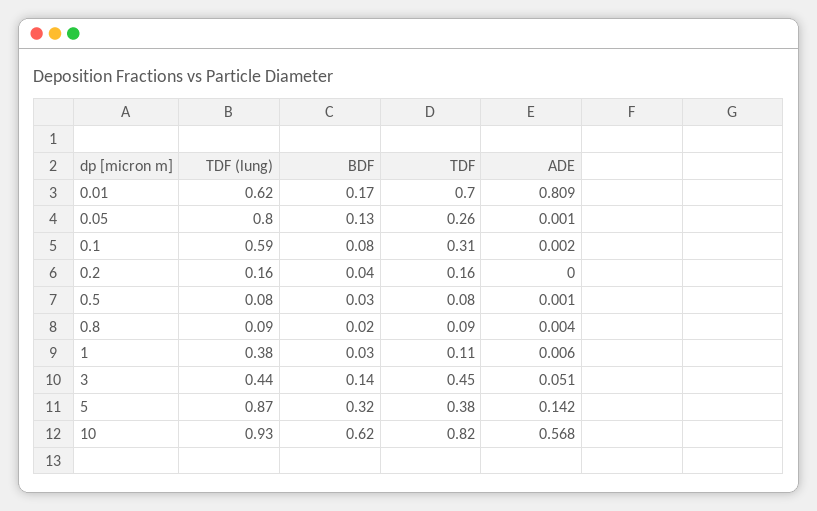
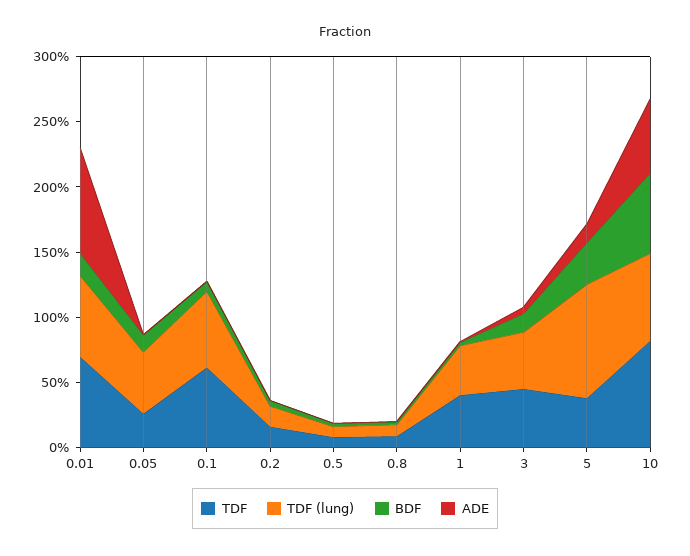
  {
    "TDF (lung)": {
      "0.01": 0.62,
-     "0.05": 0.8,
+     "0.05": 0.5,
      "0.1": 0.59,
      "0.2": 0.16,
      "0.5": 0.08,
      "0.8": 0.09,
      "1": 0.38,
      "3": 0.44,
      "5": 0.87,
-     "10": 0.93
+     "10": 0.7
    },
    "BDF": {
      "0.01": 0.17,
      "0.05": 0.13,
      "0.1": 0.08,
      "0.2": 0.04,
      "0.5": 0.03,
      "0.8": 0.02,
      "1": 0.03,
      "3": 0.14,
      "5": 0.32,
      "10": 0.62
    },
    "TDF": {
      "0.01": 0.7,
      "0.05": 0.26,
-     "0.1": 0.31,
+     "0.1": 0.6,
      "0.2": 0.16,
      "0.5": 0.08,
      "0.8": 0.09,
-     "1": 0.11,
+     "1": 0.4,
      "3": 0.45,
      "5": 0.38,
      "10": 0.82
    },
    "ADE": {
      "0.01": 0.809,
      "0.05": 0.001,
      "0.1": 0.002,
      "0.2": 0,
      "0.5": 0.001,
      "0.8": 0.004,
      "1": 0.006,
      "3": 0.051,
      "5": 0.142,
      "10": 0.568
    }
  }

